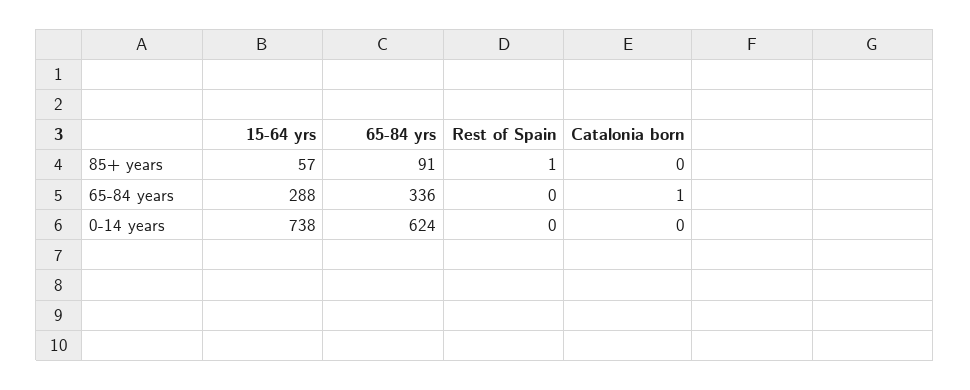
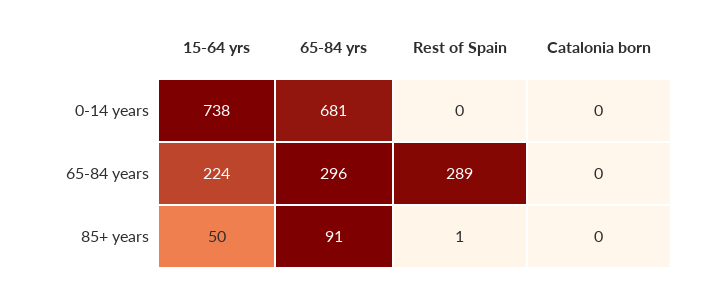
  {
    "15-64 yrs": {
-     "85+ years": 57,
+     "85+ years": 50,
-     "65-84 years": 288,
+     "65-84 years": 224,
      "0-14 years": 738
    },
    "65-84 yrs": {
      "85+ years": 91,
-     "65-84 years": 336,
+     "65-84 years": 296,
-     "0-14 years": 624
+     "0-14 years": 681
    },
    "Rest of Spain": {
      "85+ years": 1,
-     "65-84 years": 0,
+     "65-84 years": 289,
      "0-14 years": 0
    },
    "Catalonia born": {
      "85+ years": 0,
-     "65-84 years": 1,
+     "65-84 years": 0,
      "0-14 years": 0
    }
  }

